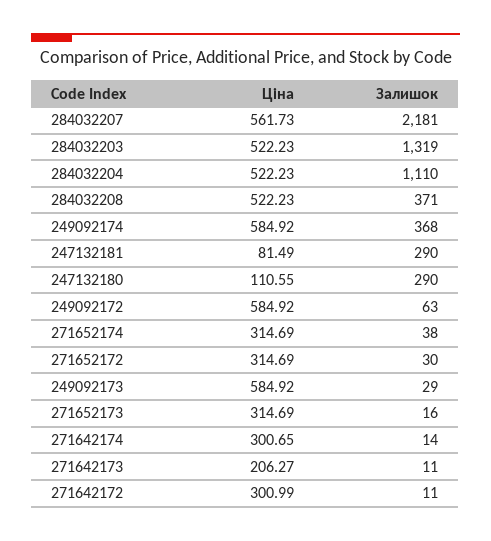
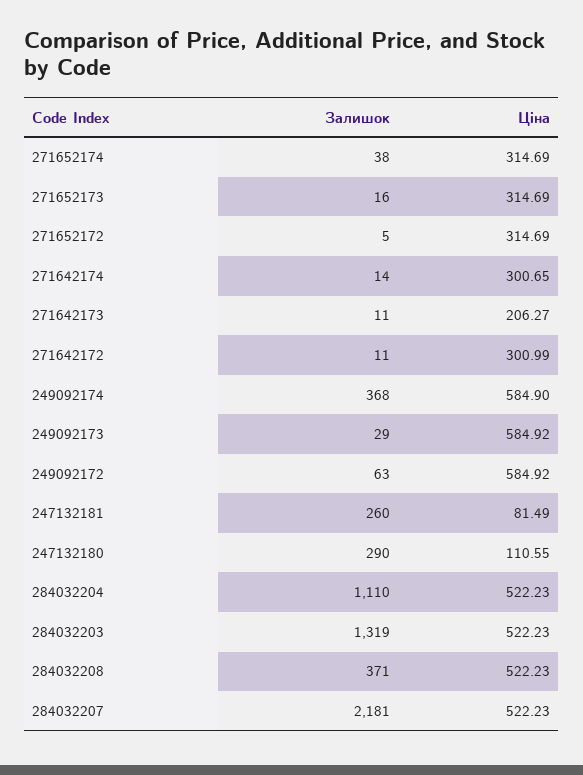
  {
    "Ціна": {
-     "284032207": 561.73,
+     "284032207": 522.23,
      "284032203": 522.23,
      "284032204": 522.23,
      "284032208": 522.23,
-     "249092174": 584.92,
+     "249092174": 584.9,
      "247132181": 81.49,
      "247132180": 110.55,
      "249092172": 584.92,
      "271652174": 314.69,
      "271652172": 314.69,
      "249092173": 584.92,
      "271652173": 314.69,
      "271642174": 300.65,
      "271642173": 206.27,
      "271642172": 300.99
    },
    "Залишок": {
      "284032207": 2181,
      "284032203": 1319,
      "284032204": 1110,
      "284032208": 371,
      "249092174": 368,
-     "247132181": 290,
+     "247132181": 260,
      "247132180": 290,
      "249092172": 63,
      "271652174": 38,
-     "271652172": 30,
+     "271652172": 5,
      "249092173": 29,
      "271652173": 16,
      "271642174": 14,
      "271642173": 11,
      "271642172": 11
    }
  }

